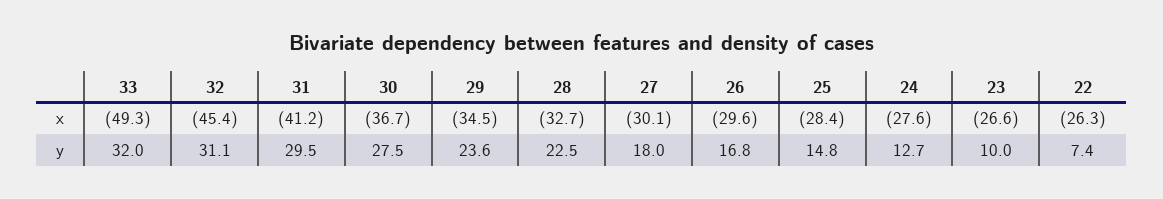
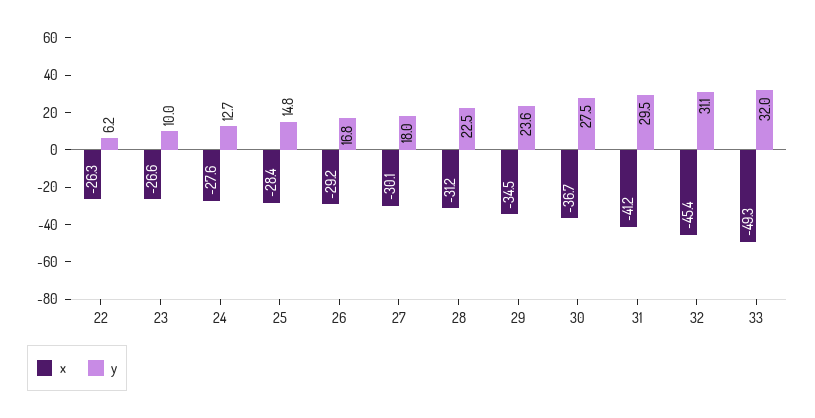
  {
    "x": {
      "33": -49.3,
      "32": -45.4,
      "31": -41.2,
      "30": -36.7,
      "29": -34.5,
-     "28": -32.7,
+     "28": -31.2,
      "27": -30.1,
-     "26": -29.6,
+     "26": -29.2,
      "25": -28.4,
      "24": -27.6,
      "23": -26.6,
      "22": -26.3
    },
    "y": {
      "33": 32,
      "32": 31.1,
      "31": 29.5,
      "30": 27.5,
      "29": 23.6,
      "28": 22.5,
      "27": 18,
      "26": 16.8,
      "25": 14.8,
      "24": 12.7,
      "23": 10,
-     "22": 7.4
+     "22": 6.2
    }
  }

